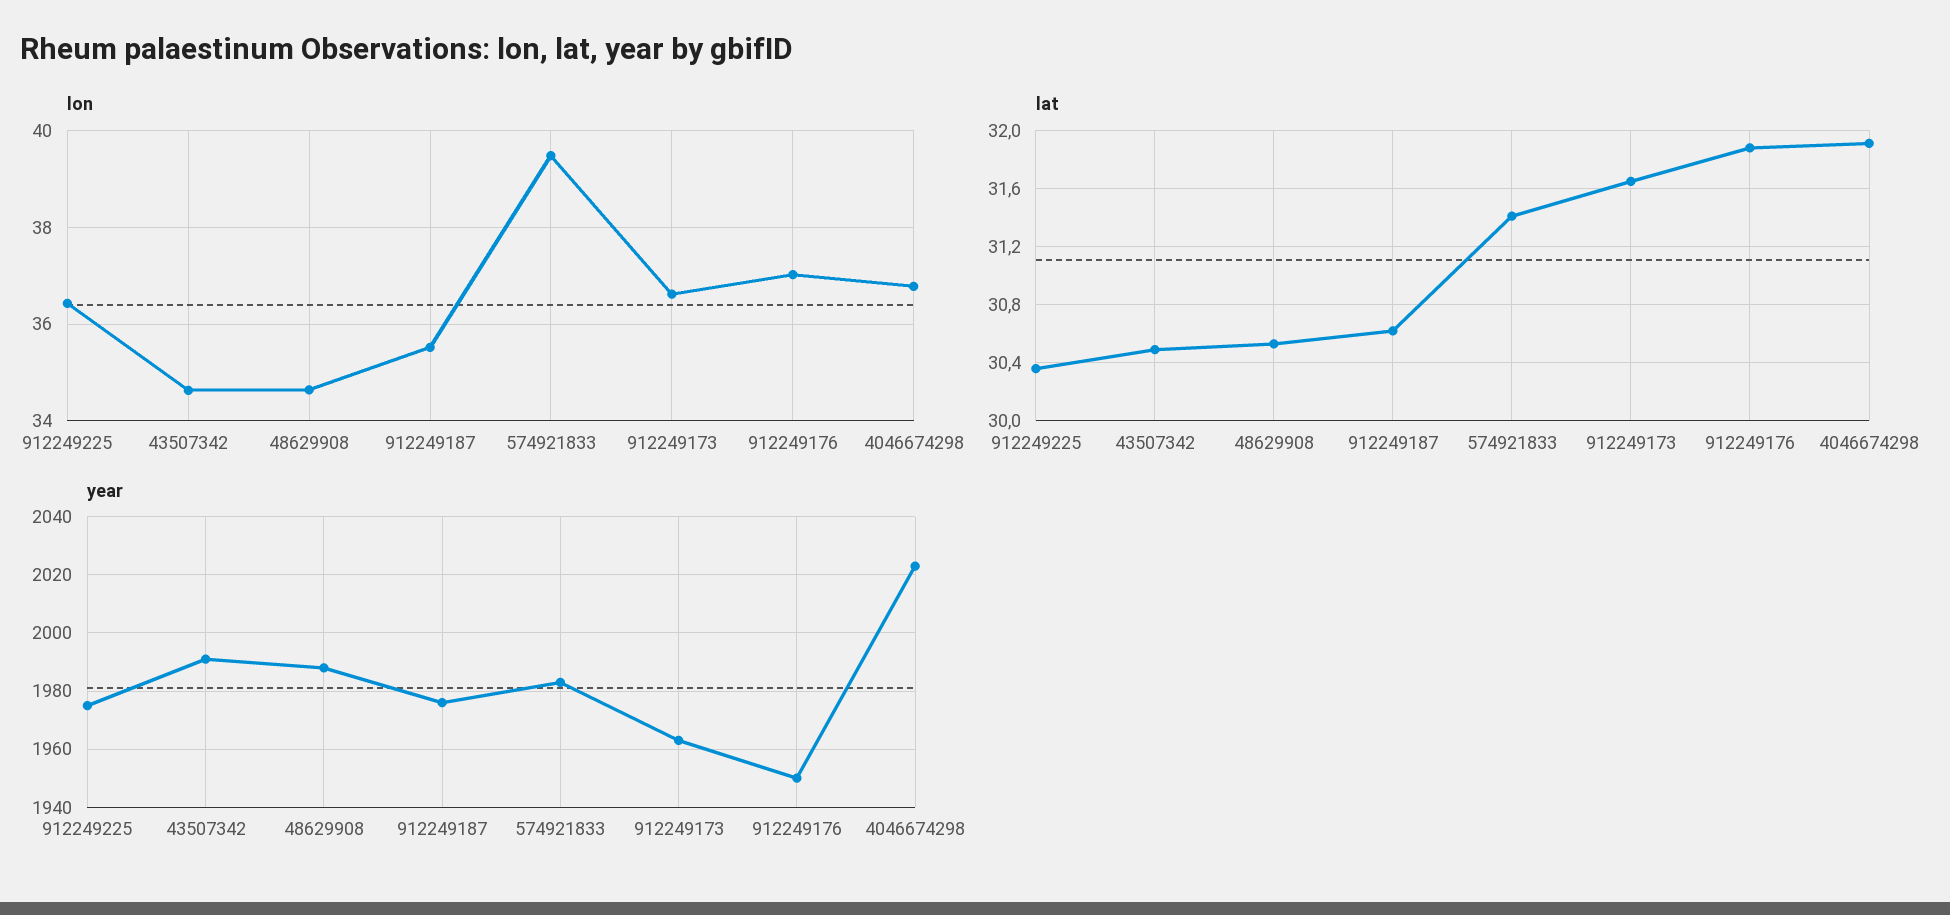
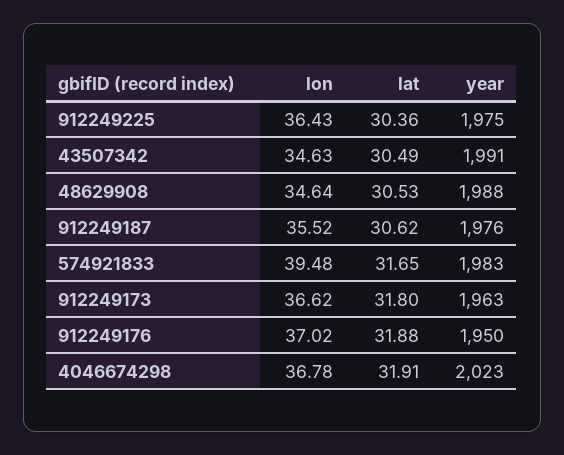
  {
    "lon": {
      "912249225": 36.43,
      "43507342": 34.63,
      "48629908": 34.64,
      "912249187": 35.52,
      "574921833": 39.48,
      "912249173": 36.62,
      "912249176": 37.02,
      "4046674298": 36.78
    },
    "lat": {
      "912249225": 30.36,
      "43507342": 30.49,
      "48629908": 30.53,
      "912249187": 30.62,
-     "574921833": 31.4,
+     "574921833": 31.65,
-     "912249173": 31.65,
+     "912249173": 31.8,
      "912249176": 31.88,
      "4046674298": 31.91
    },
    "year": {
      "912249225": 1975,
      "43507342": 1991,
      "48629908": 1988,
      "912249187": 1976,
      "574921833": 1983,
      "912249173": 1963,
      "912249176": 1950,
      "4046674298": 2023
    }
  }

